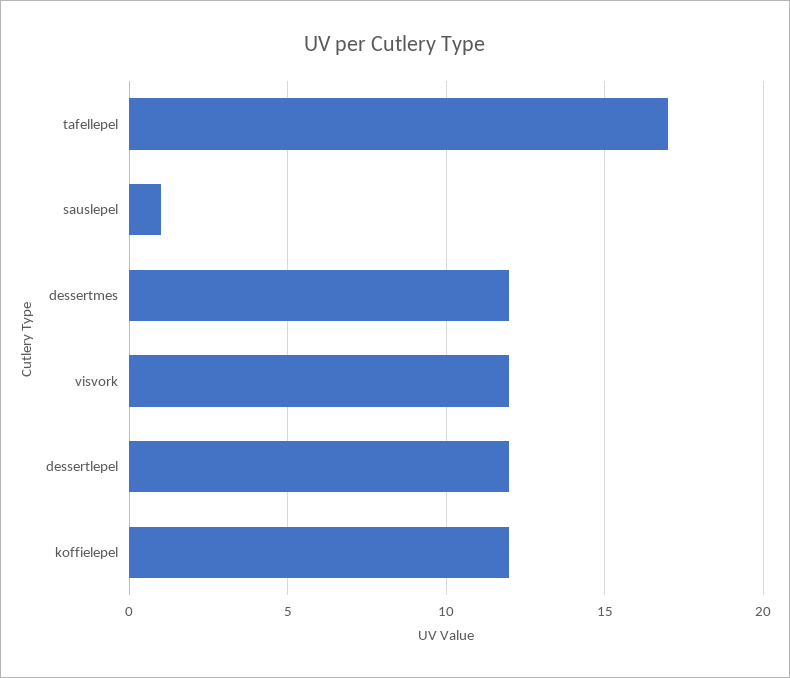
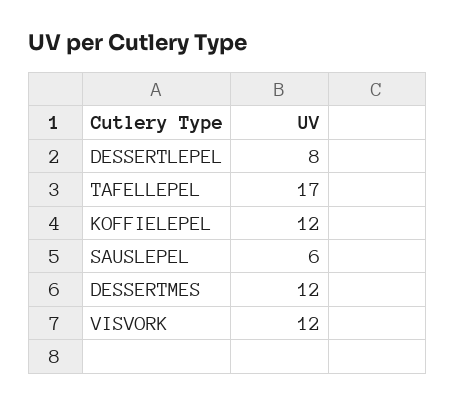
  {
    "tafellepel": 17,
-   "sauslepel": 1,
+   "sauslepel": 6,
    "dessertmes": 12,
    "visvork": 12,
-   "dessertlepel": 12,
+   "dessertlepel": 8,
    "koffielepel": 12
  }

